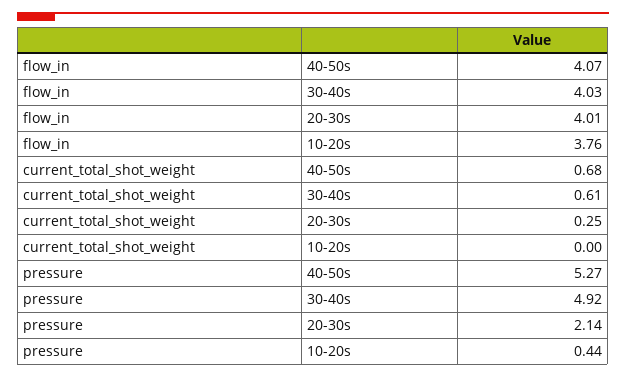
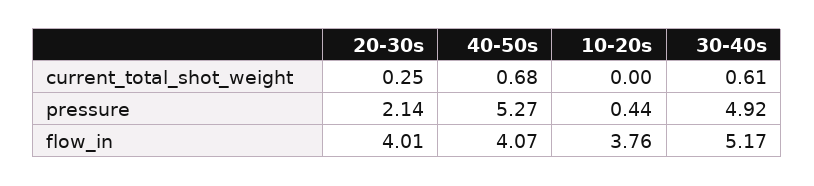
  {
    "flow_in": {
      "40-50s": 4.07,
-     "30-40s": 4.03,
+     "30-40s": 5.17,
      "20-30s": 4.01,
      "10-20s": 3.76
    },
    "current_total_shot_weight": {
      "40-50s": 0.68,
      "30-40s": 0.61,
      "20-30s": 0.25,
      "10-20s": 0
    },
    "pressure": {
      "40-50s": 5.27,
      "30-40s": 4.92,
      "20-30s": 2.14,
      "10-20s": 0.44
    }
  }

